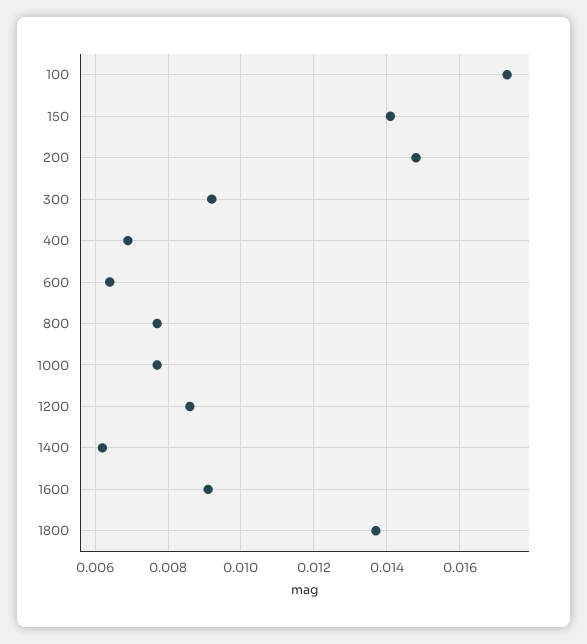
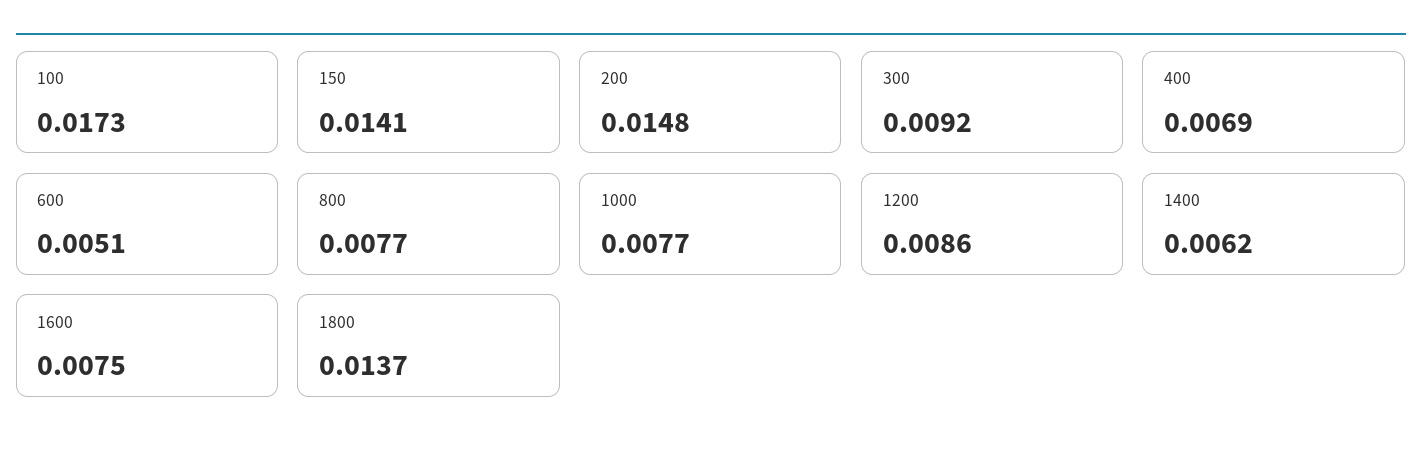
  {
    "100": 0.0173,
    "150": 0.0141,
    "200": 0.0148,
    "300": 0.0092,
    "400": 0.0069,
-   "600": 0.0065,
+   "600": 0.0051,
    "800": 0.0077,
    "1000": 0.0077,
    "1200": 0.0086,
    "1400": 0.0062,
-   "1600": 0.009,
+   "1600": 0.0075,
    "1800": 0.0137
  }

